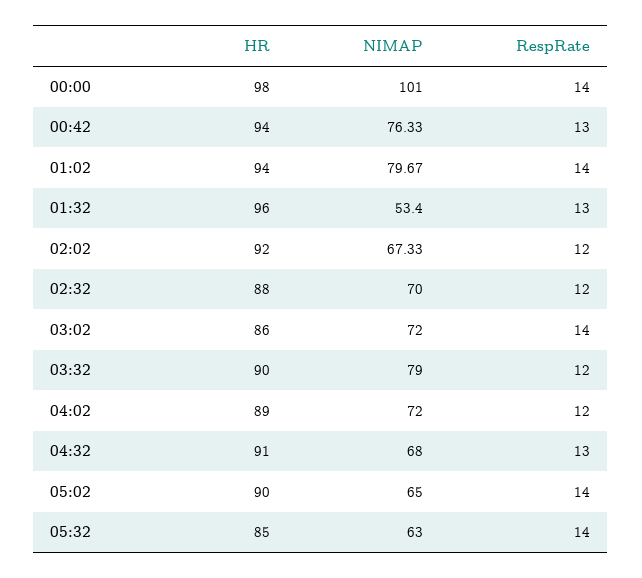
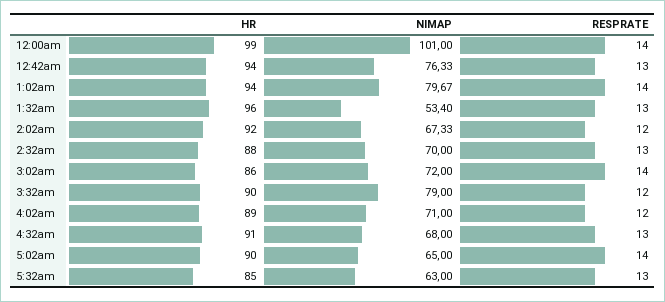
  {
    "HR": {
-     "00:00": 98,
+     "00:00": 99,
      "00:42": 94,
      "01:02": 94,
      "01:32": 96,
      "02:02": 92,
      "02:32": 88,
      "03:02": 86,
      "03:32": 90,
      "04:02": 89,
      "04:32": 91,
      "05:02": 90,
      "05:32": 85
    },
    "NIMAP": {
      "00:00": 101,
      "00:42": 76.33,
      "01:02": 79.67,
      "01:32": 53.4,
      "02:02": 67.33,
      "02:32": 70,
      "03:02": 72,
      "03:32": 79,
-     "04:02": 72,
+     "04:02": 71,
      "04:32": 68,
      "05:02": 65,
      "05:32": 63
    },
    "RespRate": {
      "00:00": 14,
      "00:42": 13,
      "01:02": 14,
      "01:32": 13,
      "02:02": 12,
-     "02:32": 12,
+     "02:32": 13,
      "03:02": 14,
      "03:32": 12,
      "04:02": 12,
      "04:32": 13,
      "05:02": 14,
-     "05:32": 14
+     "05:32": 13
    }
  }

